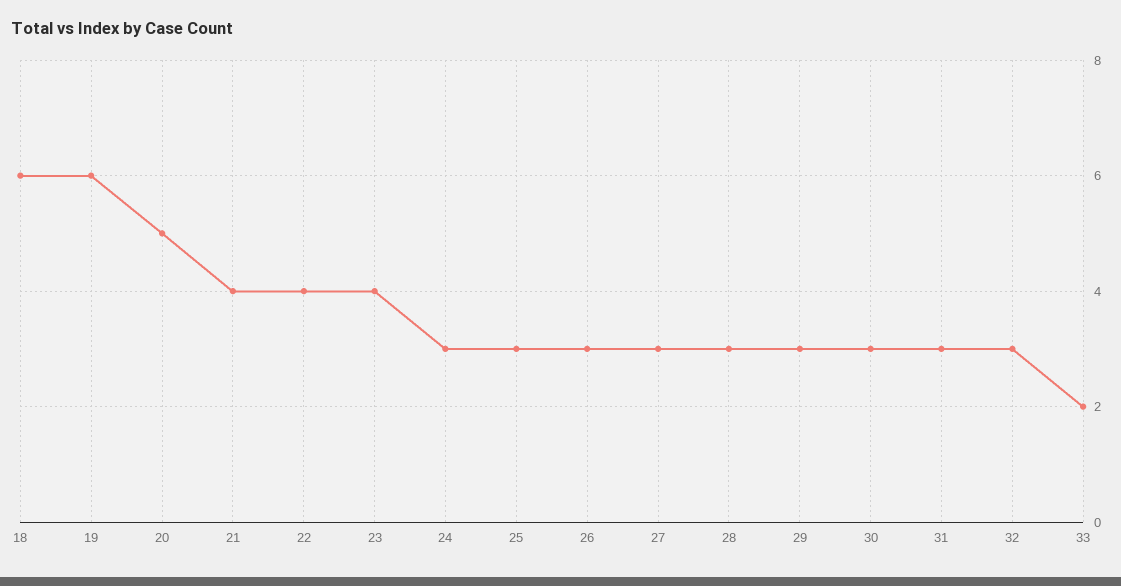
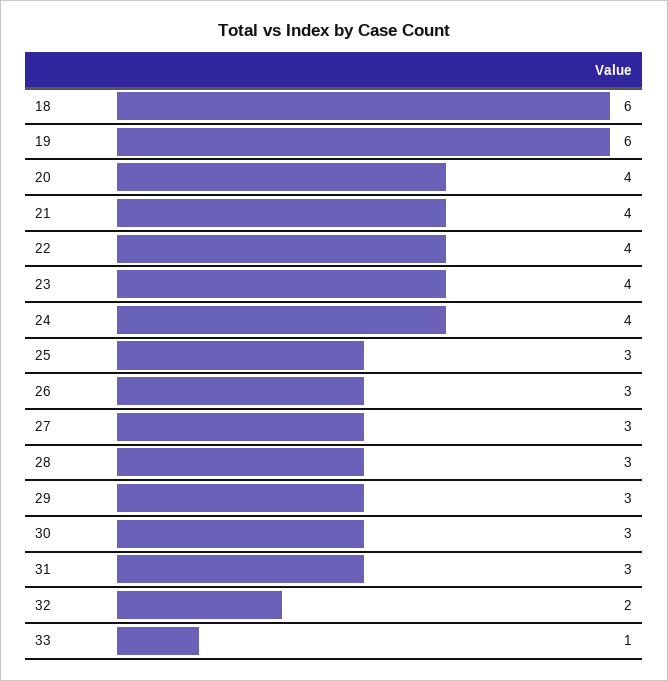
  {
    "18": 6,
    "19": 6,
-   "20": 5,
+   "20": 4,
    "21": 4,
    "22": 4,
    "23": 4,
-   "24": 3,
+   "24": 4,
    "25": 3,
    "26": 3,
    "27": 3,
    "28": 3,
    "29": 3,
    "30": 3,
    "31": 3,
-   "32": 3,
+   "32": 2,
-   "33": 2
+   "33": 1
  }

